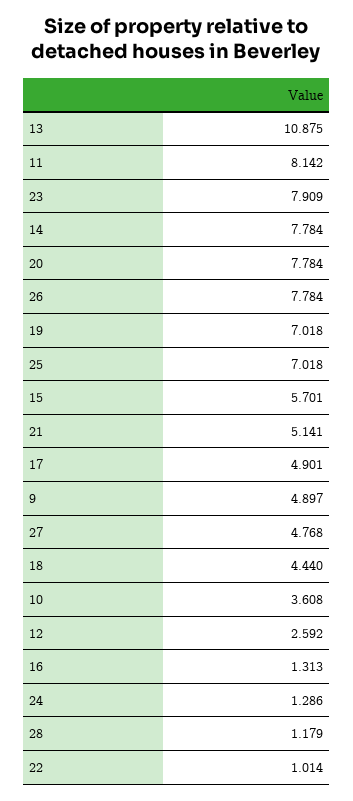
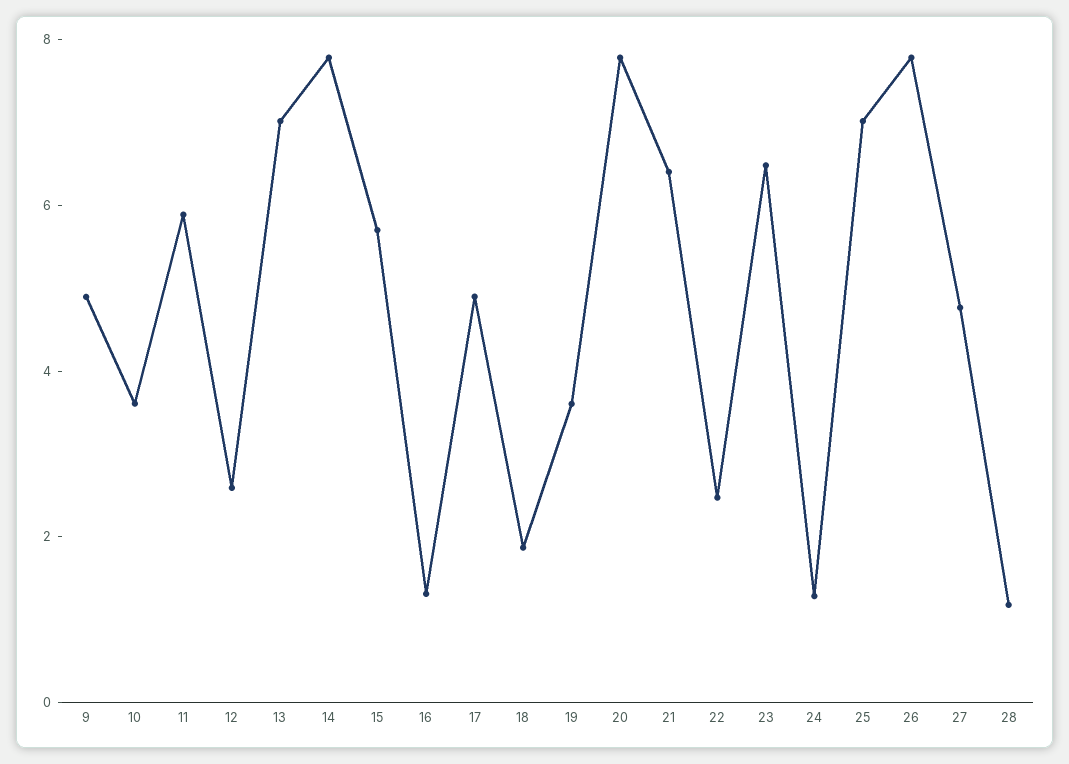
  {
-   "13": 10.875,
+   "13": 7,
-   "11": 8.142,
+   "11": 6,
-   "23": 7.909,
+   "23": 6.5,
    "14": 7.784,
    "20": 7.784,
    "26": 7.784,
-   "19": 7.018,
+   "19": 3.5,
    "25": 7.018,
    "15": 5.701,
-   "21": 5.141,
+   "21": 6.5,
    "17": 4.901,
    "9": 4.897,
    "27": 4.768,
-   "18": 4.44,
+   "18": 2,
    "10": 3.608,
    "12": 2.592,
    "16": 1.313,
    "24": 1.286,
    "28": 1.179,
-   "22": 1.014
+   "22": 2.5
  }

